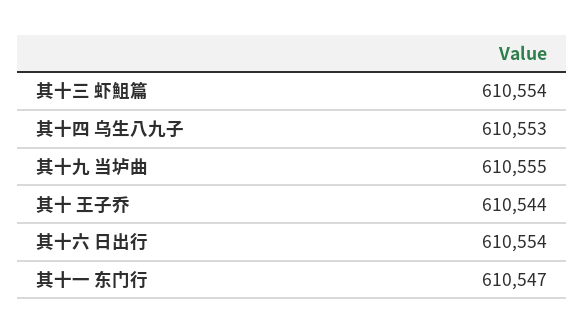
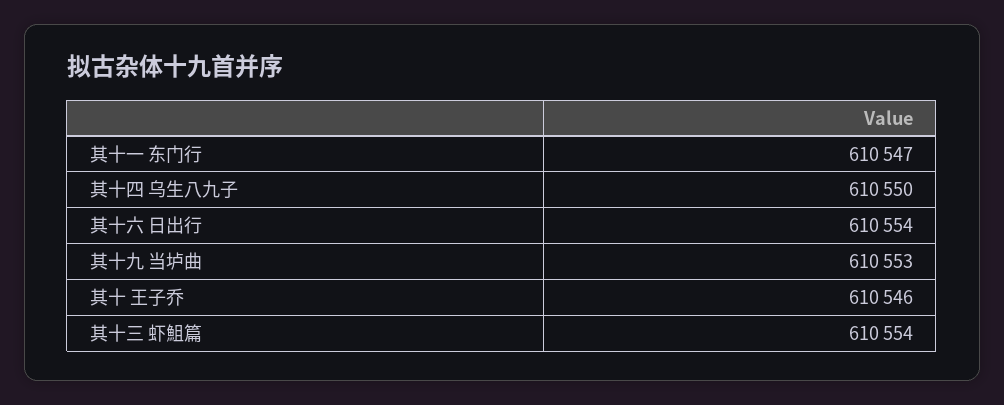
  {
    "其十三 虾䱉篇": 610554,
-   "其十四 乌生八九子": 610553,
+   "其十四 乌生八九子": 610550,
-   "其十九 当垆曲": 610555,
+   "其十九 当垆曲": 610553,
-   "其十 王子乔": 610544,
+   "其十 王子乔": 610546,
    "其十六 日出行": 610554,
    "其十一 东门行": 610547
  }

